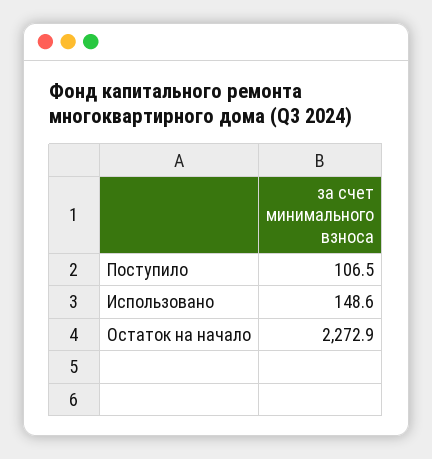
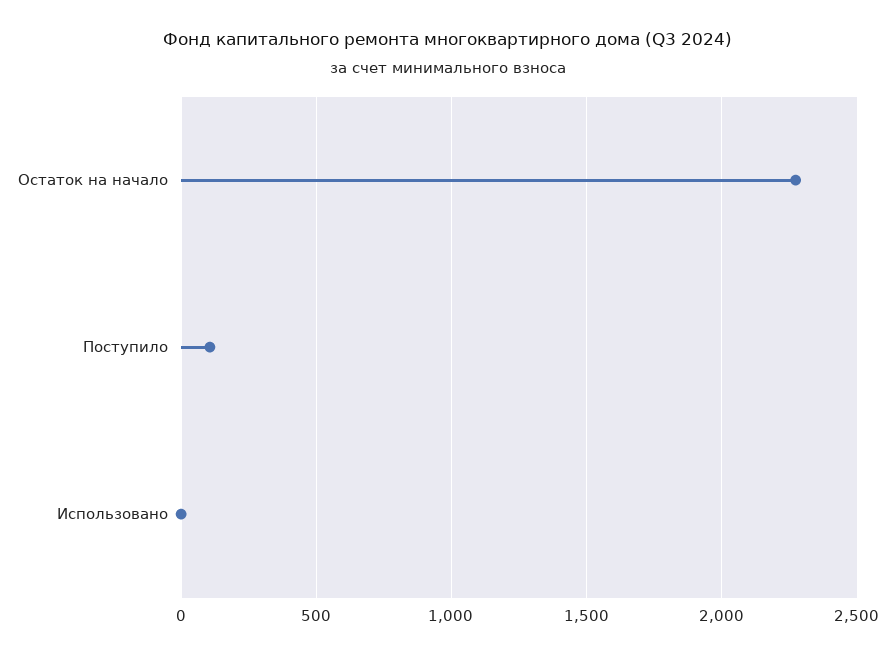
  {
    "Поступило": 106.5,
-   "Использовано": 148.6,
+   "Использовано": 0,
    "Остаток на начало": 2272.9
  }

